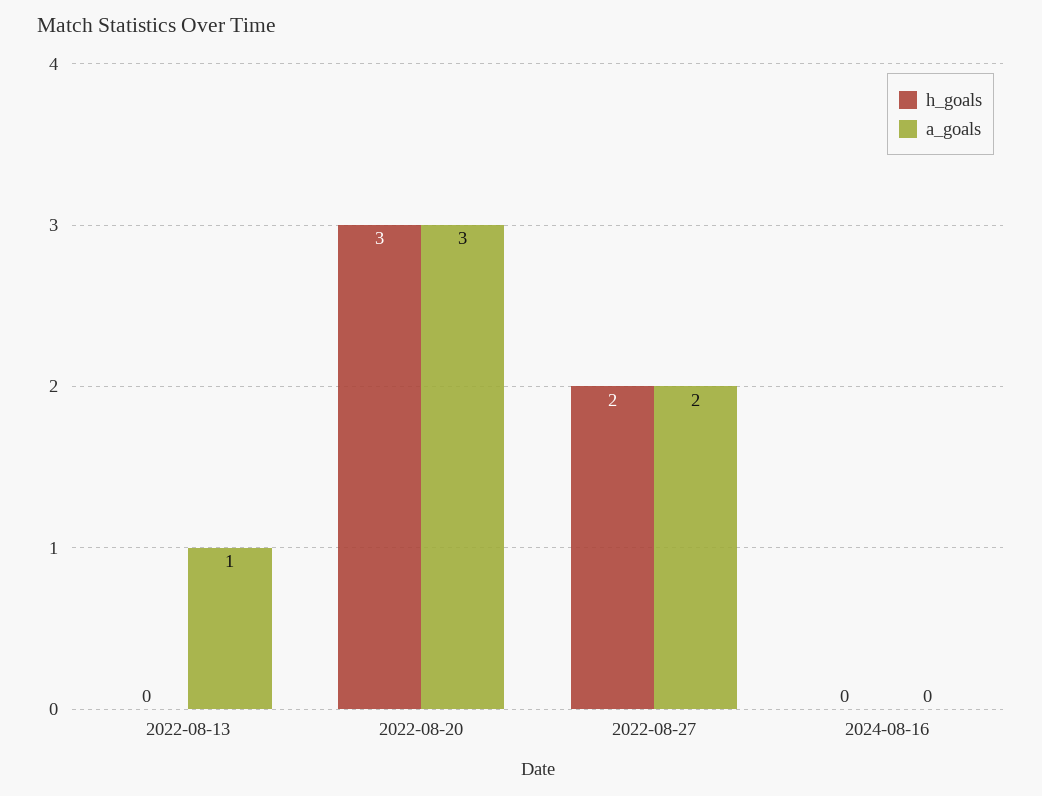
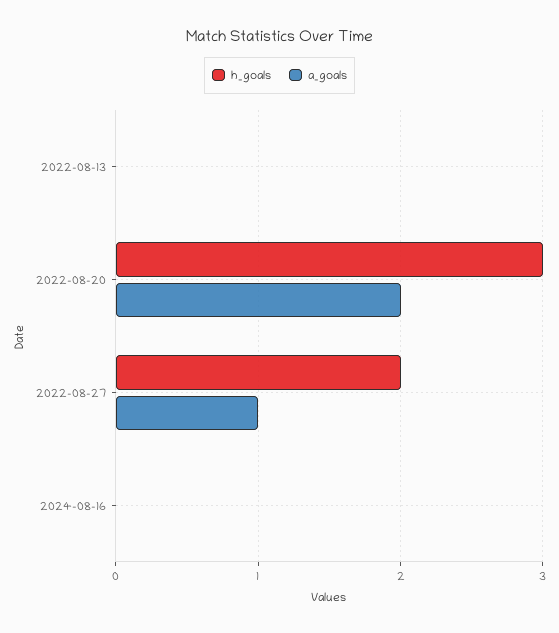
  {
    "h_goals": {
      "2022-08-13": 0,
      "2022-08-20": 3,
      "2022-08-27": 2,
      "2024-08-16": 0
    },
    "a_goals": {
-     "2022-08-13": 1,
+     "2022-08-13": 0,
-     "2022-08-20": 3,
+     "2022-08-20": 2,
-     "2022-08-27": 2,
+     "2022-08-27": 1,
      "2024-08-16": 0
    }
  }

